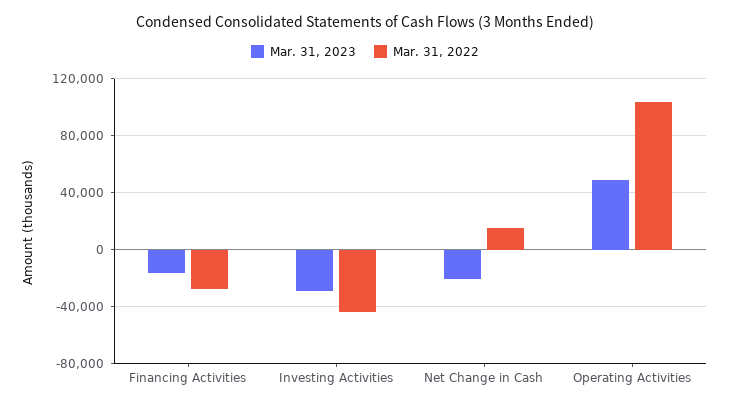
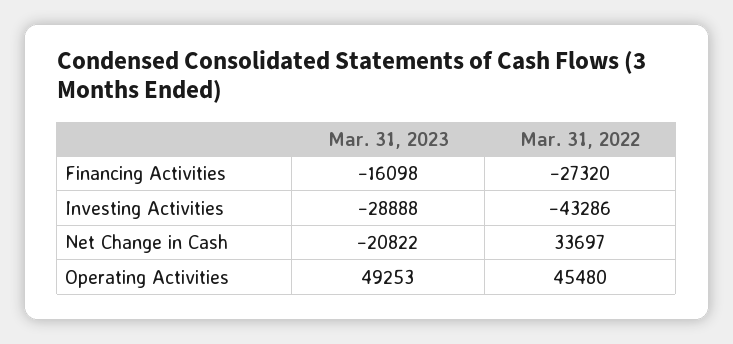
  {
    "Mar. 31, 2023": {
      "Financing Activities": -16098,
      "Investing Activities": -28888,
      "Net Change in Cash": -20822,
      "Operating Activities": 49253
    },
    "Mar. 31, 2022": {
      "Financing Activities": -27320,
      "Investing Activities": -43286,
-     "Net Change in Cash": 15000,
+     "Net Change in Cash": 33697,
-     "Operating Activities": 105000
+     "Operating Activities": 45480
    }
  }

